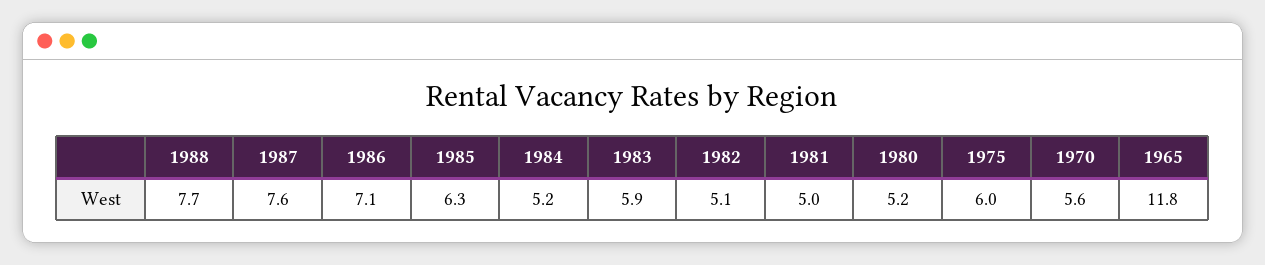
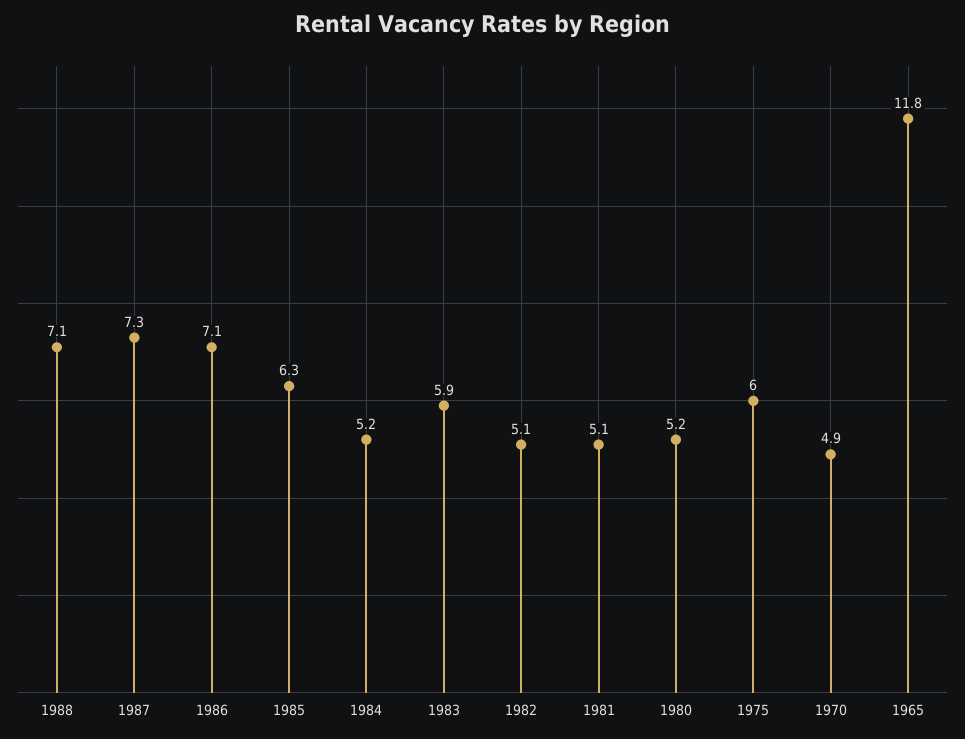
  {
-   "1988": 7.7,
+   "1988": 7.1,
-   "1987": 7.6,
+   "1987": 7.3,
    "1986": 7.1,
    "1985": 6.3,
    "1984": 5.2,
    "1983": 5.9,
    "1982": 5.1,
-   "1981": 5,
+   "1981": 5.1,
    "1980": 5.2,
    "1975": 6,
-   "1970": 5.6,
+   "1970": 4.9,
    "1965": 11.8
  }

